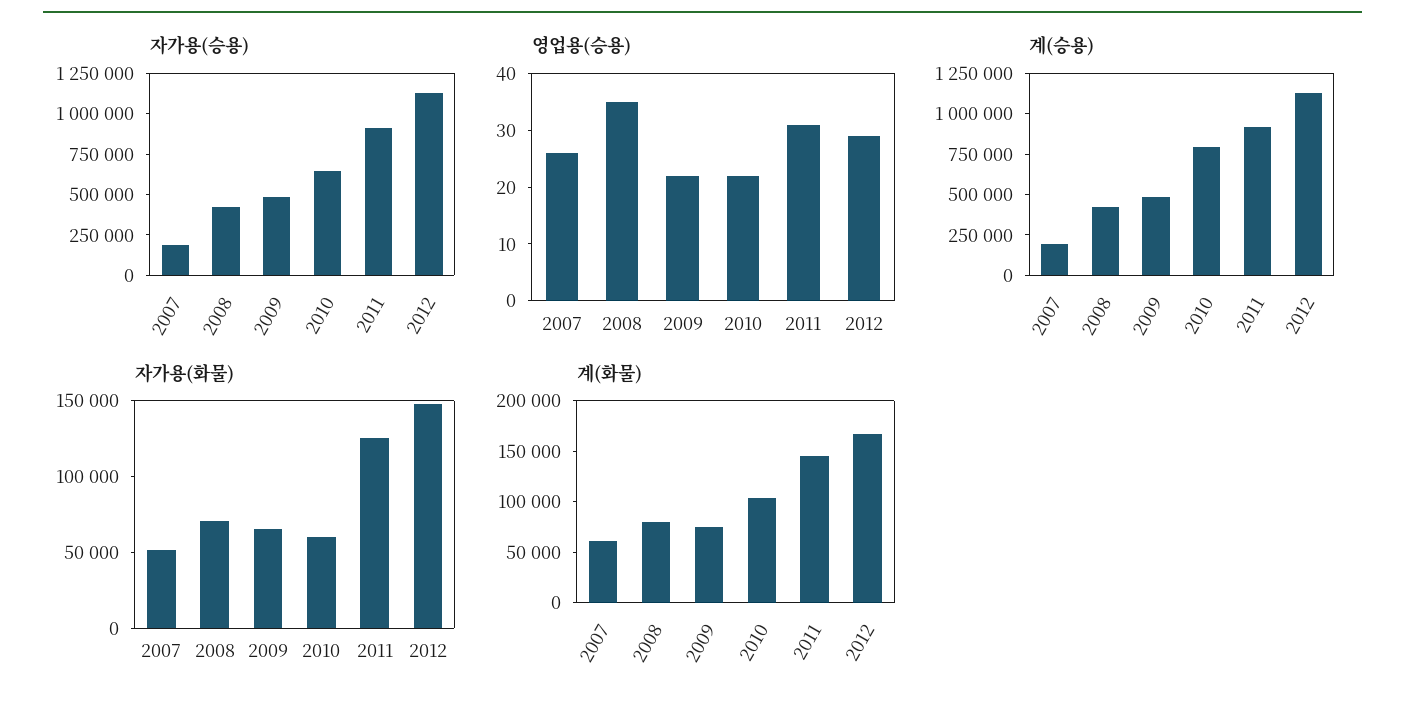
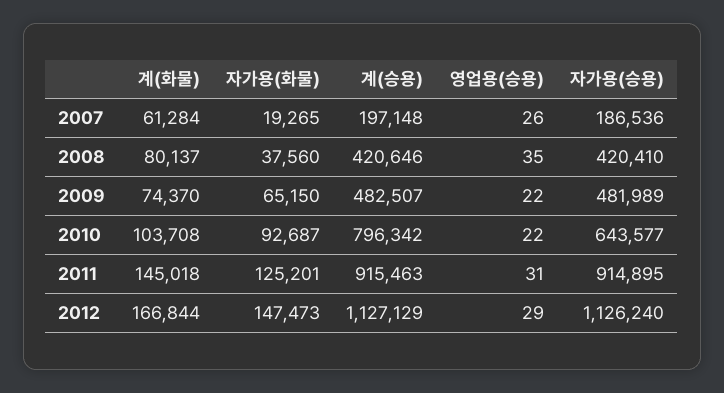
  {
    "자가용(승용)": {
      "2007": 186536,
      "2008": 420410,
      "2009": 481989,
      "2010": 643577,
      "2011": 914895,
      "2012": 1126240
    },
    "영업용(승용)": {
      "2007": 26,
      "2008": 35,
      "2009": 22,
      "2010": 22,
      "2011": 31,
      "2012": 29
    },
    "계(승용)": {
      "2007": 197148,
      "2008": 420646,
      "2009": 482507,
      "2010": 796342,
      "2011": 915463,
      "2012": 1127129
    },
    "자가용(화물)": {
-     "2007": 50000,
+     "2007": 19265,
-     "2008": 70000,
+     "2008": 37560,
      "2009": 65150,
-     "2010": 60000,
+     "2010": 92687,
      "2011": 125201,
      "2012": 147473
    },
    "계(화물)": {
      "2007": 61284,
      "2008": 80137,
      "2009": 74370,
      "2010": 103708,
      "2011": 145018,
      "2012": 166844
    }
  }

